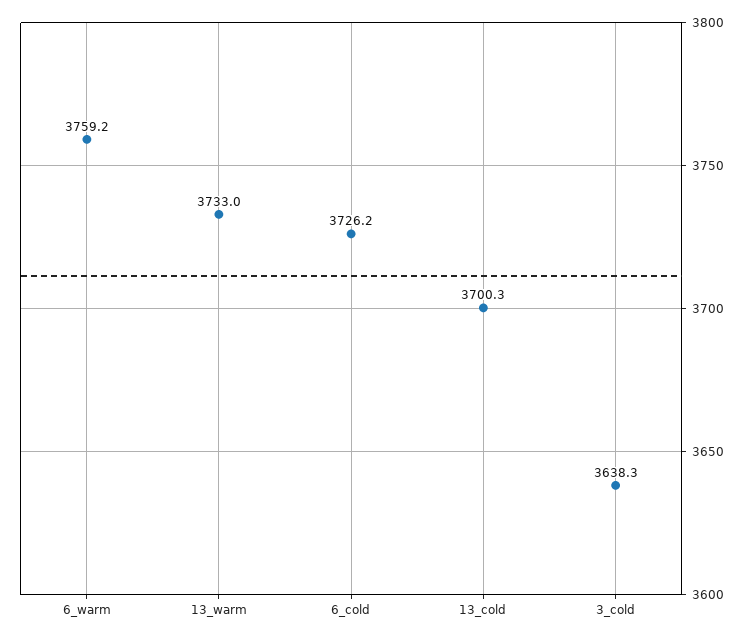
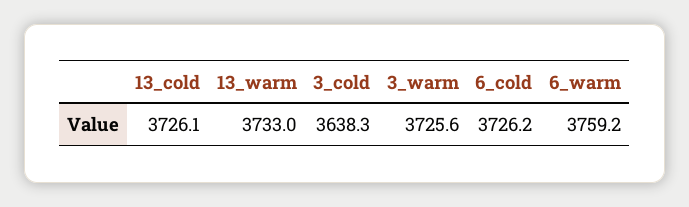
  {
    "6_warm": 3759.2,
    "13_warm": 3733,
    "6_cold": 3726.2,
-   "13_cold": 3700.3,
+   "13_cold": 3726.1,
-   "3_cold": 3638.3
+   "3_cold": 3638.3,
+   "3_warm": 3725.6
  }

